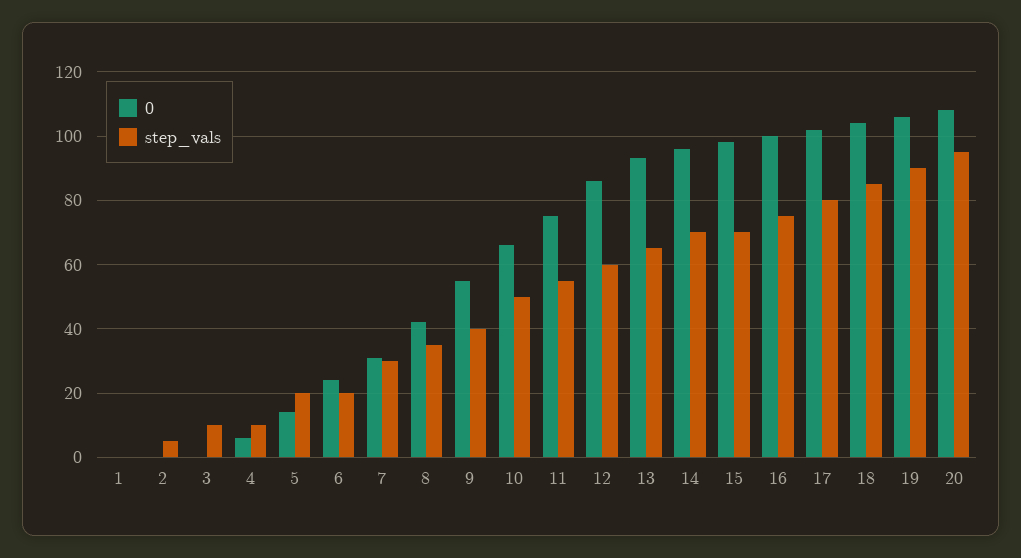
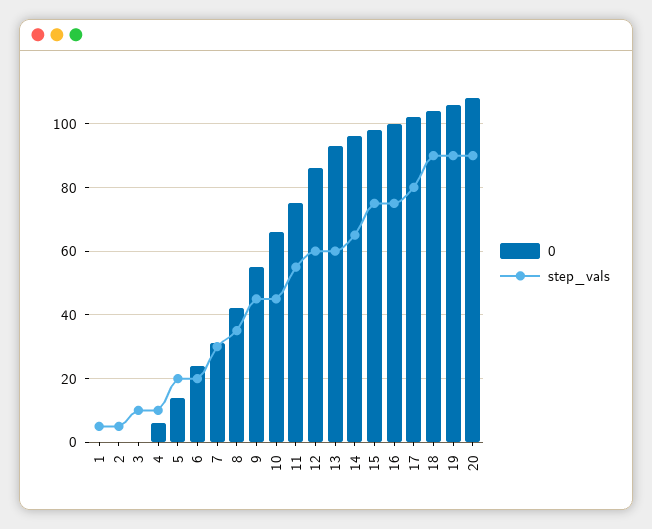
  {
    "0": {
      "1": 0,
      "2": 0,
      "3": 0,
      "4": 5,
      "5": 15,
      "6": 25,
      "7": 30,
      "8": 40,
      "9": 55,
      "10": 65,
      "11": 75,
      "12": 85,
      "13": 95,
      "14": 95,
      "15": 100,
      "16": 100,
      "17": 100,
      "18": 105,
      "19": 105,
      "20": 110
    },
    "step_vals": {
-     "1": 0,
+     "1": 5,
      "2": 5,
      "3": 10,
      "4": 10,
      "5": 20,
      "6": 20,
      "7": 30,
      "8": 35,
-     "9": 40,
+     "9": 45,
-     "10": 50,
+     "10": 45,
      "11": 55,
      "12": 60,
-     "13": 65,
+     "13": 60,
-     "14": 70,
+     "14": 65,
-     "15": 70,
+     "15": 75,
      "16": 75,
      "17": 80,
-     "18": 85,
+     "18": 90,
      "19": 90,
-     "20": 95
+     "20": 90
    }
  }

